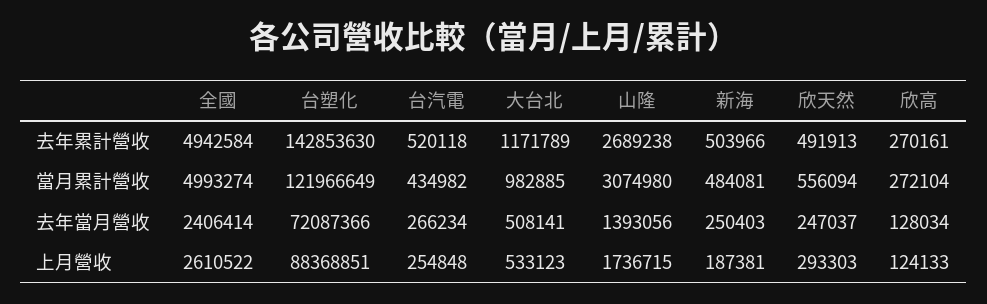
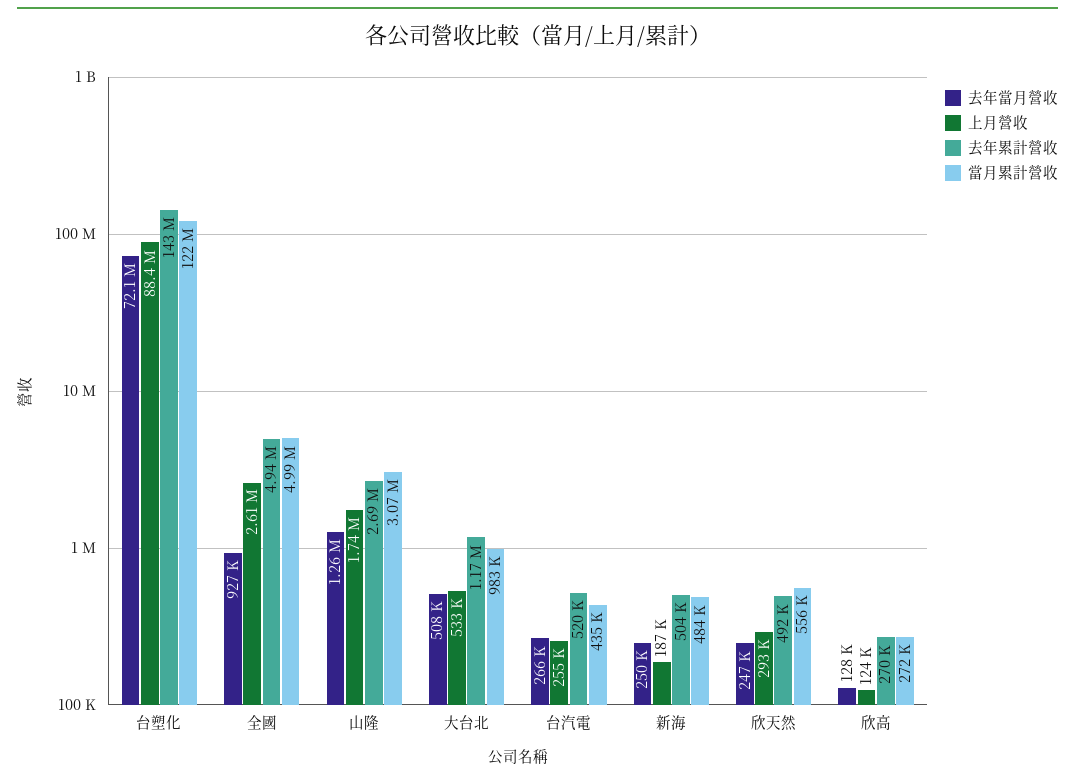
  {
    "去年累計營收": {
      "全國": 4942584,
      "台塑化": 142853630,
      "台汽電": 520118,
      "大台北": 1171789,
      "山隆": 2689238,
      "新海": 503966,
      "欣天然": 491913,
      "欣高": 270161
    },
    "當月累計營收": {
      "全國": 4993274,
      "台塑化": 121966649,
      "台汽電": 434982,
      "大台北": 982885,
      "山隆": 3074980,
      "新海": 484081,
      "欣天然": 556094,
      "欣高": 272104
    },
    "去年當月營收": {
-     "全國": 2406414,
+     "全國": 927000,
      "台塑化": 72087366,
      "台汽電": 266234,
      "大台北": 508141,
-     "山隆": 1393056,
+     "山隆": 1260000,
      "新海": 250403,
      "欣天然": 247037,
      "欣高": 128034
    },
    "上月營收": {
      "全國": 2610522,
      "台塑化": 88368851,
      "台汽電": 254848,
      "大台北": 533123,
      "山隆": 1736715,
      "新海": 187381,
      "欣天然": 293303,
      "欣高": 124133
    }
  }

